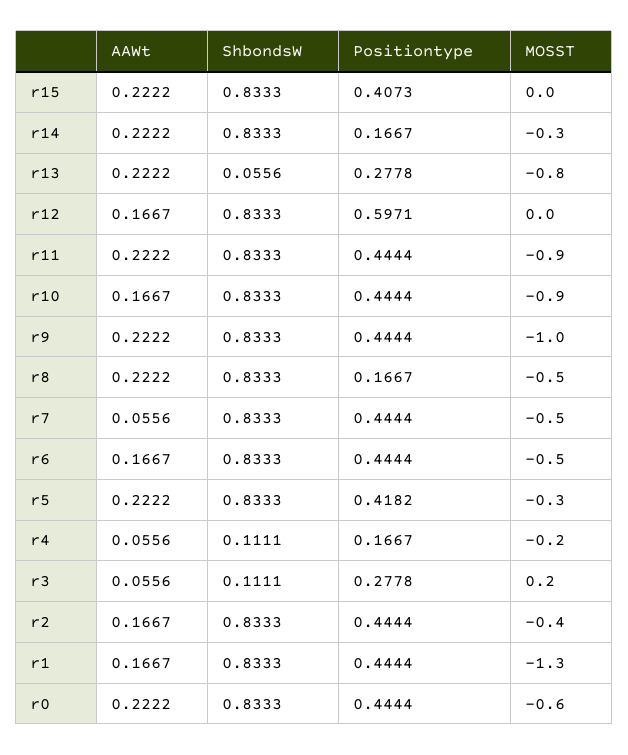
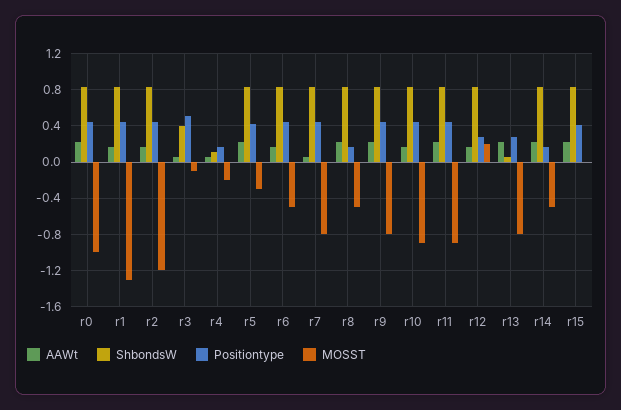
  {
    "AAWt": {
      "r15": 0.2222,
      "r14": 0.2222,
      "r13": 0.2222,
      "r12": 0.1667,
      "r11": 0.2222,
      "r10": 0.1667,
      "r9": 0.2222,
      "r8": 0.2222,
      "r7": 0.0556,
      "r6": 0.1667,
      "r5": 0.2222,
      "r4": 0.0556,
      "r3": 0.0556,
      "r2": 0.1667,
      "r1": 0.1667,
      "r0": 0.2222
    },
    "ShbondsW": {
      "r15": 0.8333,
      "r14": 0.8333,
      "r13": 0.0556,
      "r12": 0.8333,
      "r11": 0.8333,
      "r10": 0.8333,
      "r9": 0.8333,
      "r8": 0.8333,
      "r7": 0.8333,
      "r6": 0.8333,
      "r5": 0.8333,
      "r4": 0.1111,
-     "r3": 0.1111,
+     "r3": 0.4,
      "r2": 0.8333,
      "r1": 0.8333,
      "r0": 0.8333
    },
    "Positiontype": {
      "r15": 0.4073,
      "r14": 0.1667,
      "r13": 0.2778,
-     "r12": 0.5971,
+     "r12": 0.3,
      "r11": 0.4444,
      "r10": 0.4444,
      "r9": 0.4444,
      "r8": 0.1667,
      "r7": 0.4444,
      "r6": 0.4444,
      "r5": 0.4182,
      "r4": 0.1667,
-     "r3": 0.2778,
+     "r3": 0.5,
      "r2": 0.4444,
      "r1": 0.4444,
      "r0": 0.4444
    },
    "MOSST": {
      "r15": 0,
-     "r14": -0.3,
+     "r14": -0.5,
      "r13": -0.8,
-     "r12": 0,
+     "r12": 0.2,
      "r11": -0.9,
      "r10": -0.9,
-     "r9": -1,
+     "r9": -0.8,
      "r8": -0.5,
-     "r7": -0.5,
+     "r7": -0.8,
      "r6": -0.5,
      "r5": -0.3,
      "r4": -0.2,
-     "r3": 0.2,
+     "r3": -0.1,
-     "r2": -0.4,
+     "r2": -1.2,
      "r1": -1.3,
-     "r0": -0.6
+     "r0": -1
    }
  }

